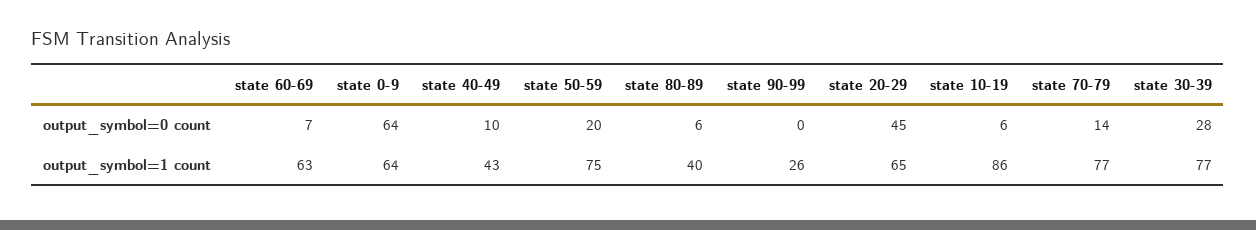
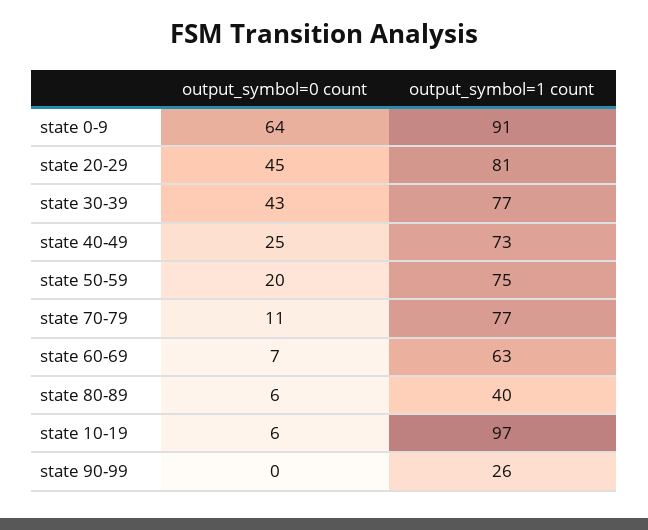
  {
    "state 60-69": {
      "output_symbol=0 count": 7,
      "output_symbol=1 count": 63
    },
    "state 0-9": {
      "output_symbol=0 count": 64,
-     "output_symbol=1 count": 64
+     "output_symbol=1 count": 91
    },
    "state 40-49": {
-     "output_symbol=0 count": 10,
+     "output_symbol=0 count": 25,
-     "output_symbol=1 count": 43
+     "output_symbol=1 count": 73
    },
    "state 50-59": {
      "output_symbol=0 count": 20,
      "output_symbol=1 count": 75
    },
    "state 80-89": {
      "output_symbol=0 count": 6,
      "output_symbol=1 count": 40
    },
    "state 90-99": {
      "output_symbol=0 count": 0,
      "output_symbol=1 count": 26
    },
    "state 20-29": {
      "output_symbol=0 count": 45,
-     "output_symbol=1 count": 65
+     "output_symbol=1 count": 81
    },
    "state 10-19": {
      "output_symbol=0 count": 6,
-     "output_symbol=1 count": 86
+     "output_symbol=1 count": 97
    },
    "state 70-79": {
-     "output_symbol=0 count": 14,
+     "output_symbol=0 count": 11,
      "output_symbol=1 count": 77
    },
    "state 30-39": {
-     "output_symbol=0 count": 28,
+     "output_symbol=0 count": 43,
      "output_symbol=1 count": 77
    }
  }

